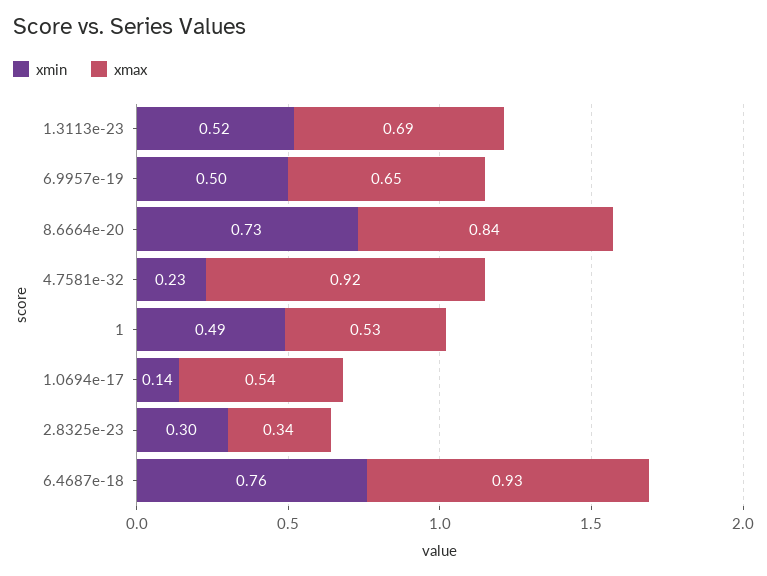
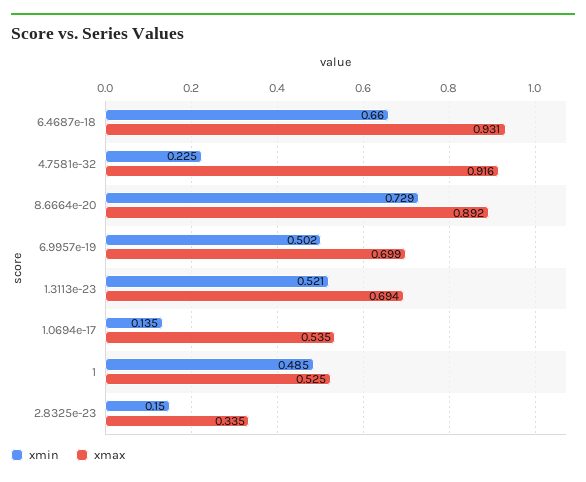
  {
    "xmin": {
      "1.3113e-23": 0.521,
      "6.9957e-19": 0.502,
      "8.6664e-20": 0.729,
      "4.7581e-32": 0.225,
      "1": 0.485,
      "1.0694e-17": 0.135,
-     "2.8325e-23": 0.3,
+     "2.8325e-23": 0.15,
-     "6.4687e-18": 0.76
+     "6.4687e-18": 0.66
    },
    "xmax": {
      "1.3113e-23": 0.694,
-     "6.9957e-19": 0.65,
+     "6.9957e-19": 0.699,
-     "8.6664e-20": 0.84,
+     "8.6664e-20": 0.892,
      "4.7581e-32": 0.916,
      "1": 0.525,
      "1.0694e-17": 0.535,
      "2.8325e-23": 0.335,
      "6.4687e-18": 0.931
    }
  }

